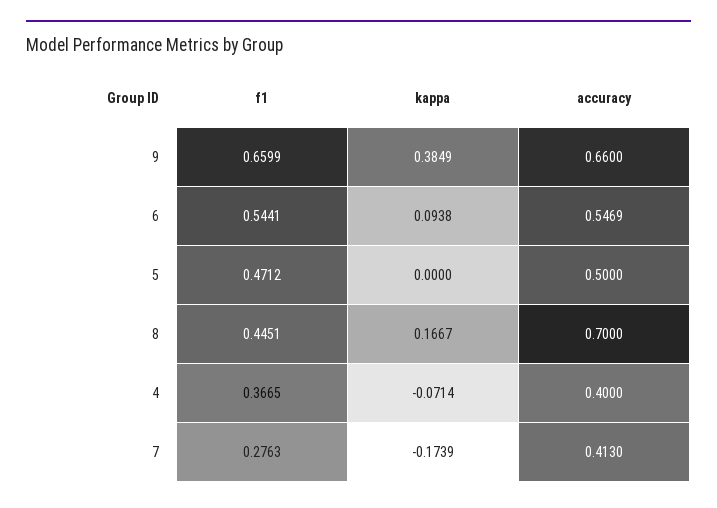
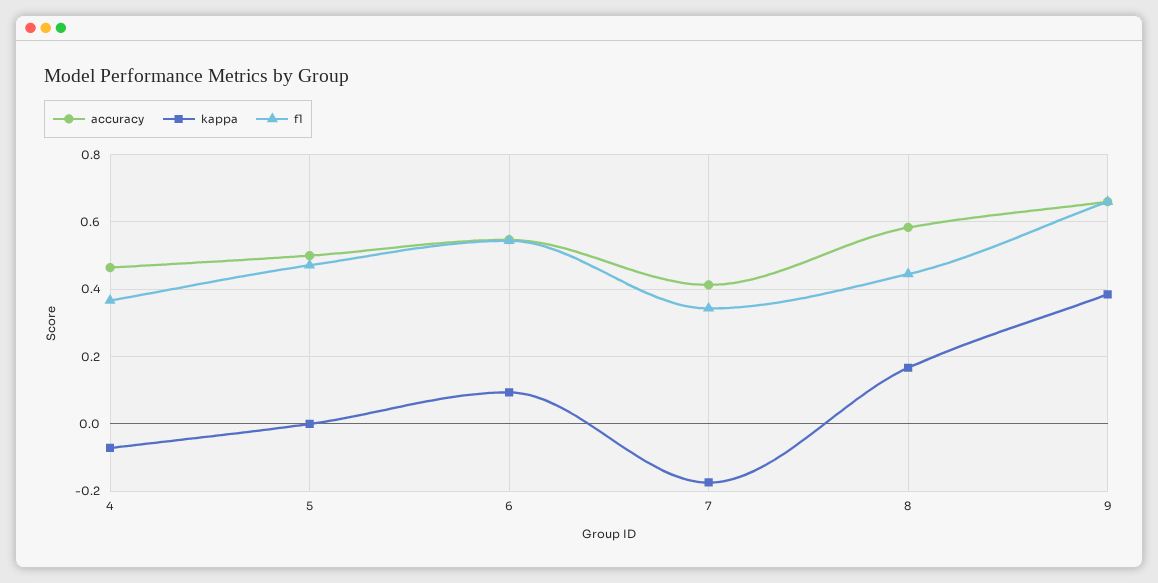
  {
    "f1": {
      "9": 0.6599,
      "6": 0.5441,
      "5": 0.4712,
      "8": 0.4451,
      "4": 0.3665,
-     "7": 0.2763
+     "7": 0.34
    },
    "kappa": {
      "9": 0.3849,
      "6": 0.0938,
      "5": 0,
      "8": 0.1667,
      "4": -0.0714,
      "7": -0.1739
    },
    "accuracy": {
      "9": 0.66,
      "6": 0.5469,
      "5": 0.5,
-     "8": 0.7,
+     "8": 0.58,
-     "4": 0.4,
+     "4": 0.46,
      "7": 0.413
    }
  }

